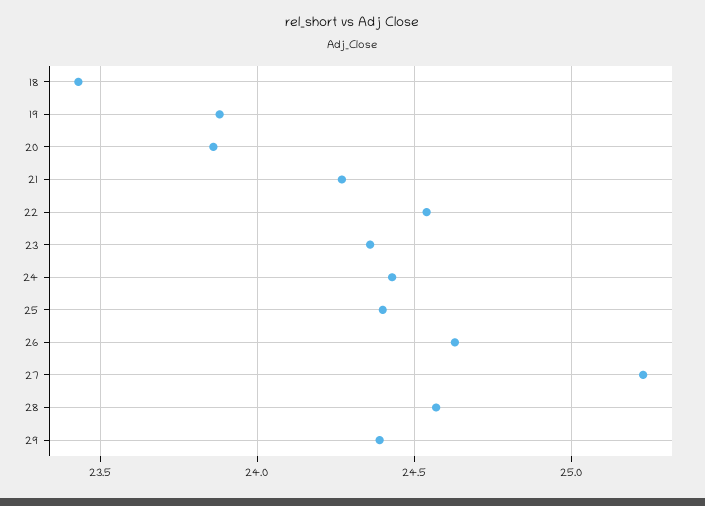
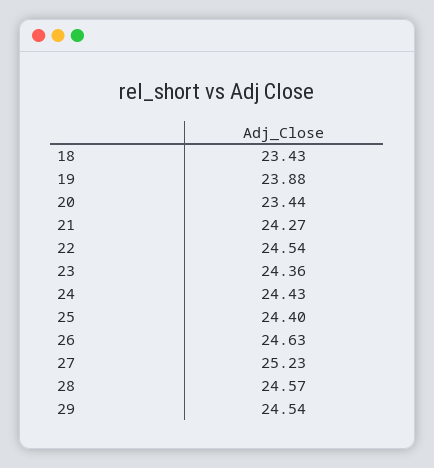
  {
    "18": 23.43,
    "19": 23.88,
-   "20": 23.85,
+   "20": 23.44,
    "21": 24.27,
    "22": 24.54,
    "23": 24.36,
    "24": 24.43,
    "25": 24.4,
    "26": 24.63,
    "27": 25.23,
    "28": 24.57,
-   "29": 24.4
+   "29": 24.54
  }

